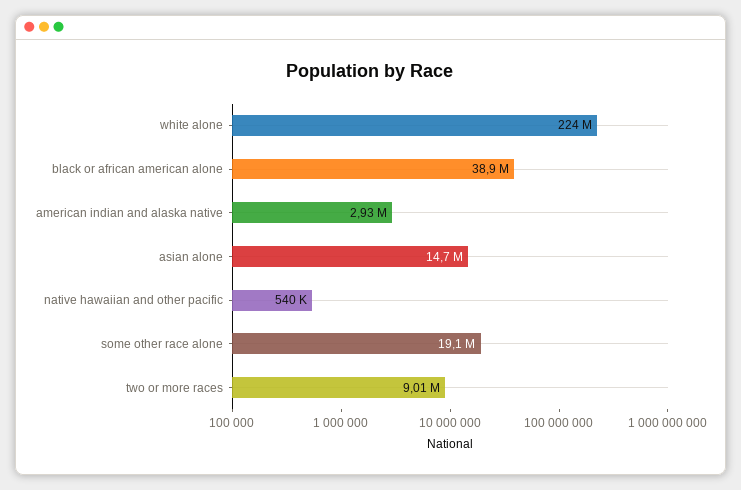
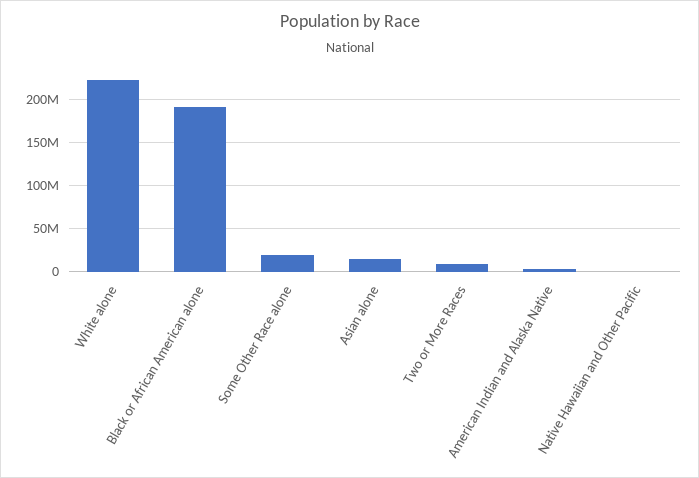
  {
    "white alone": 224000000,
-   "black or african american alone": 38900000,
+   "black or african american alone": 190000000,
    "american indian and alaska native": 2930000,
    "asian alone": 14700000,
    "native hawaiian and other pacific": 540000,
    "some other race alone": 19100000,
    "two or more races": 9010000
  }

